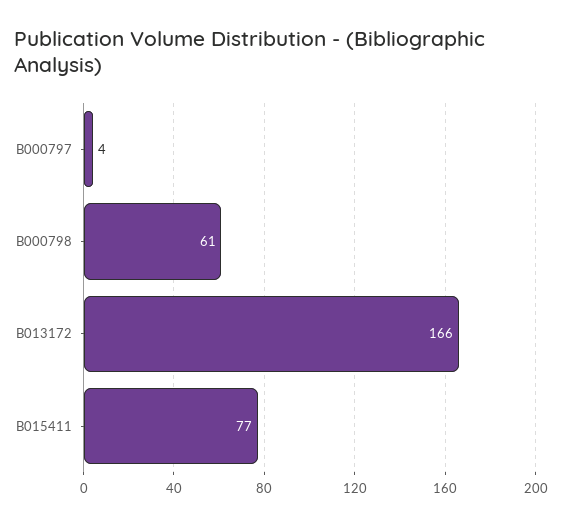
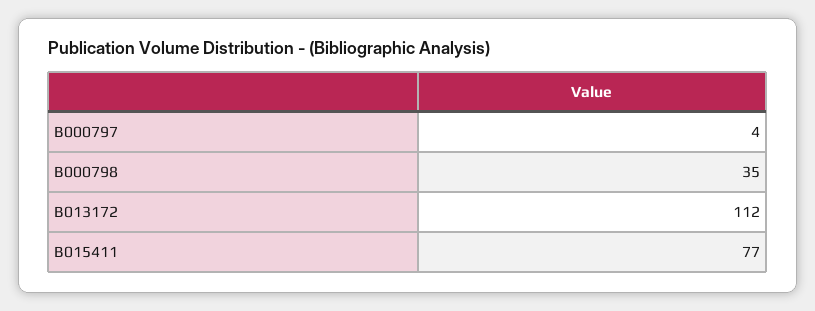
  {
    "B000797": 4,
-   "B000798": 61,
+   "B000798": 35,
-   "B013172": 166,
+   "B013172": 112,
    "B015411": 77
  }

